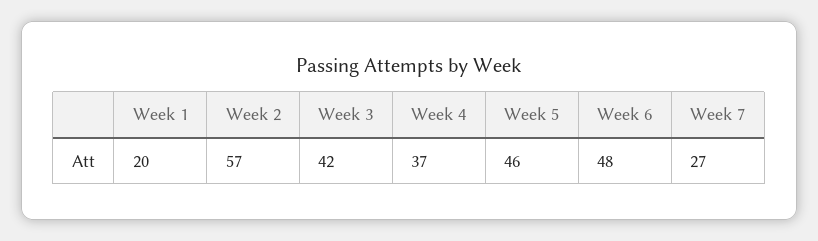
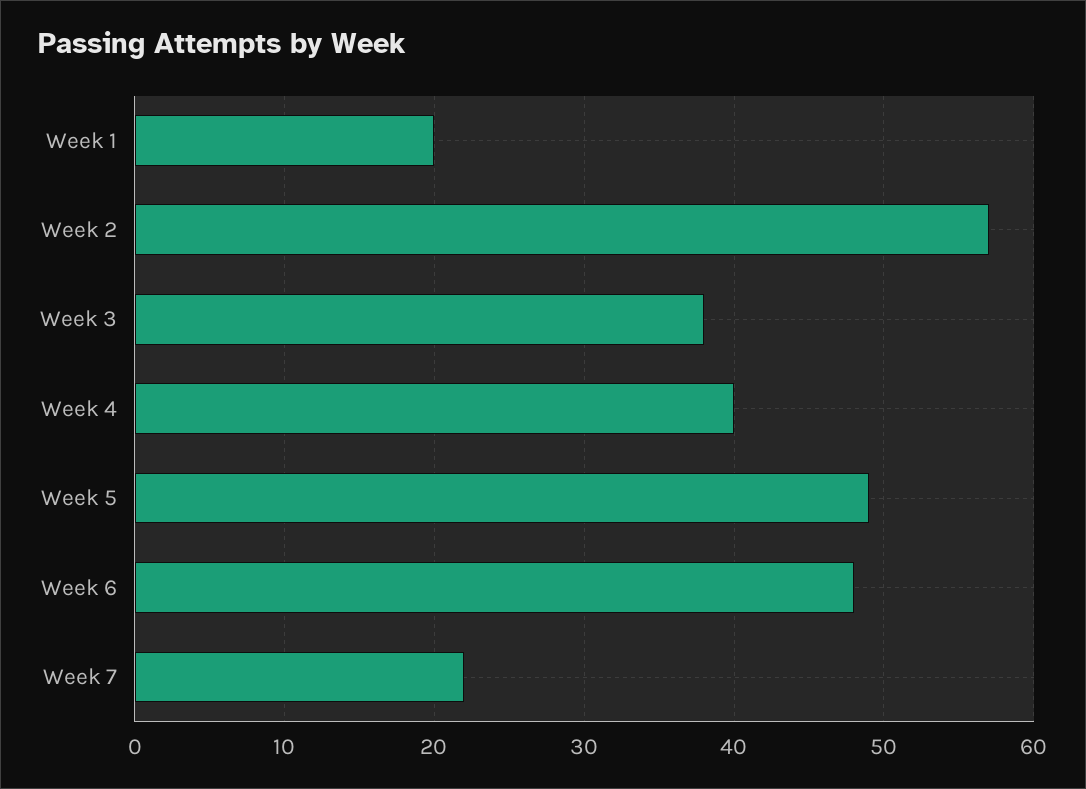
  {
    "Week 1": 20,
    "Week 2": 57,
-   "Week 3": 42,
+   "Week 3": 38,
-   "Week 4": 37,
+   "Week 4": 40,
-   "Week 5": 46,
+   "Week 5": 49,
    "Week 6": 48,
-   "Week 7": 27
+   "Week 7": 22
  }

